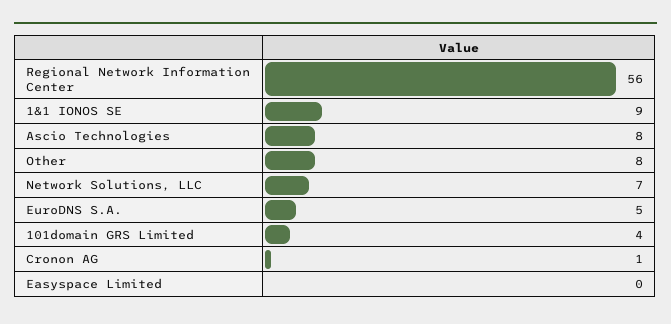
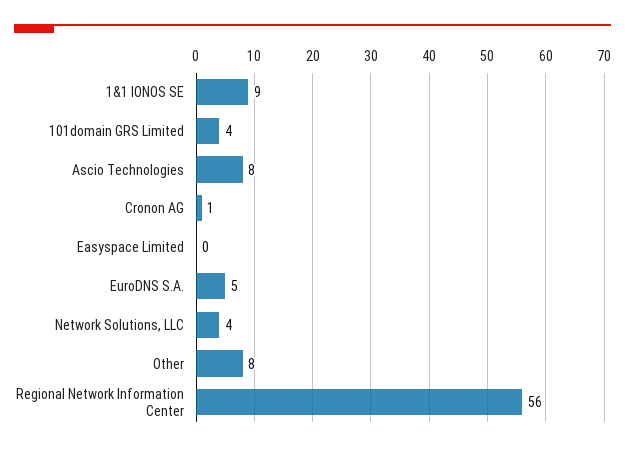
  {
    "Regional Network Information Center": 56,
    "1&1 IONOS SE": 9,
    "Ascio Technologies": 8,
    "Other": 8,
-   "Network Solutions, LLC": 7,
+   "Network Solutions, LLC": 4,
    "EuroDNS S.A.": 5,
    "101domain GRS Limited": 4,
    "Cronon AG": 1,
    "Easyspace Limited": 0
  }

